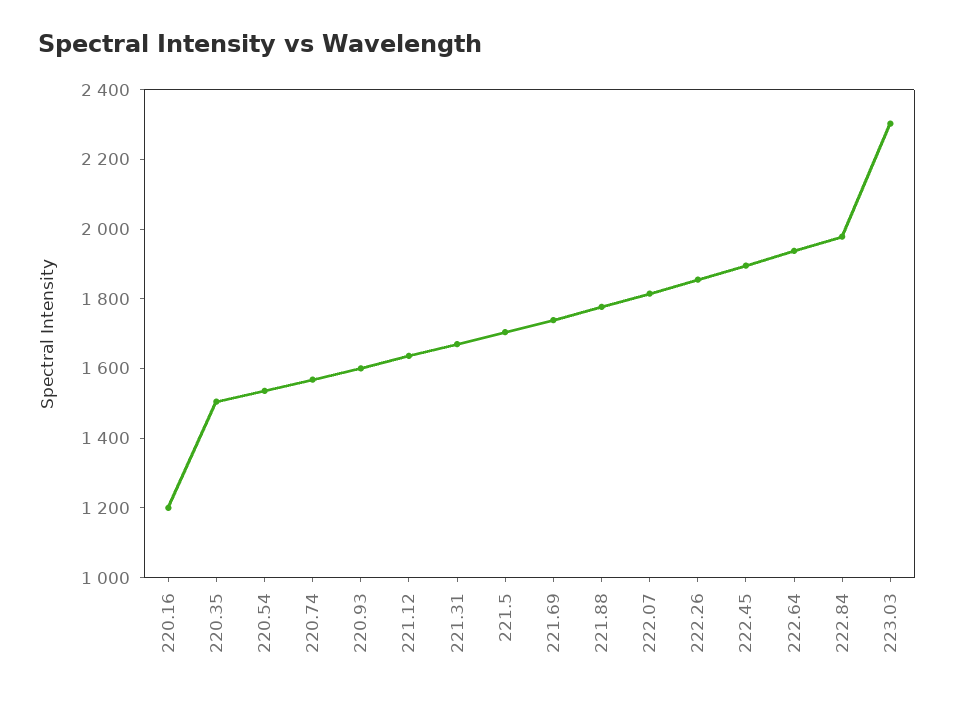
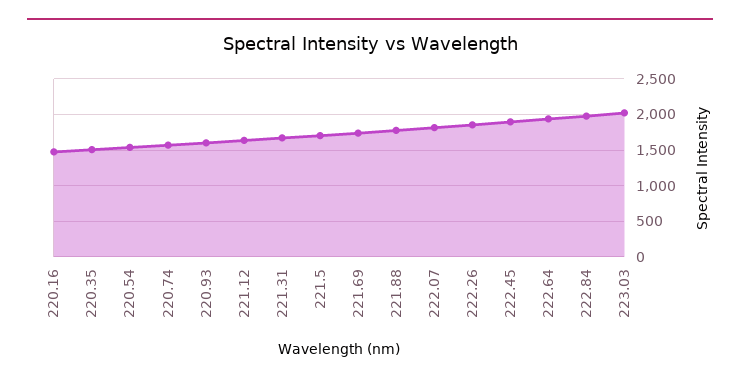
  {
-   "220.16": 1200,
+   "220.16": 1500,
    "220.35": 1500,
    "220.54": 1550,
    "220.74": 1550,
    "220.93": 1600,
    "221.12": 1650,
    "221.31": 1650,
    "221.5": 1700,
    "221.69": 1750,
    "221.88": 1800,
    "222.07": 1800,
    "222.26": 1850,
    "222.45": 1900,
    "222.64": 1950,
    "222.84": 2000,
-   "223.03": 2300
+   "223.03": 2000
  }

